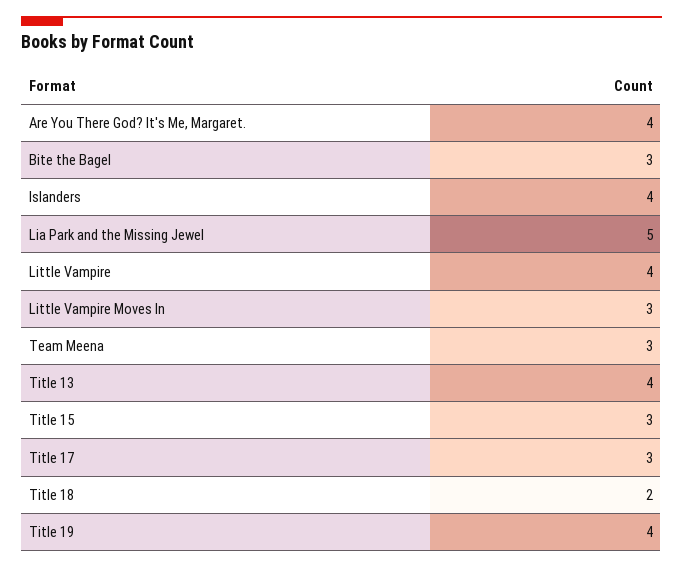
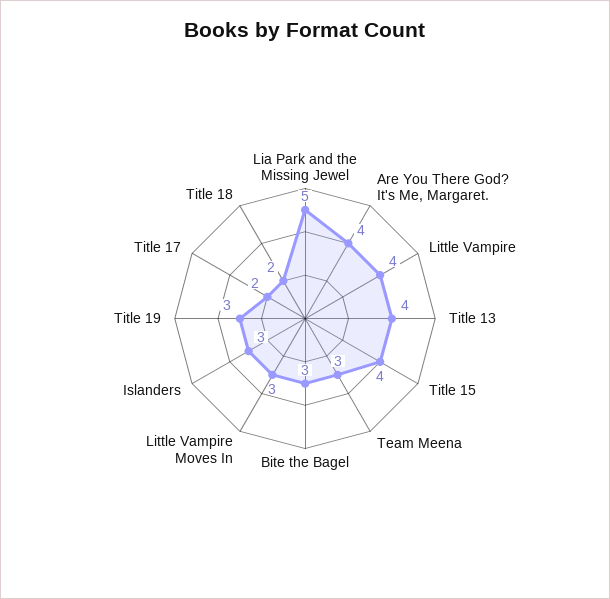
  {
    "Are You There God? It's Me, Margaret.": 4,
    "Bite the Bagel": 3,
-   "Islanders": 4,
+   "Islanders": 3,
    "Lia Park and the Missing Jewel": 5,
    "Little Vampire": 4,
    "Little Vampire Moves In": 3,
    "Team Meena": 3,
    "Title 13": 4,
-   "Title 15": 3,
+   "Title 15": 4,
-   "Title 17": 3,
+   "Title 17": 2,
    "Title 18": 2,
-   "Title 19": 4
+   "Title 19": 3
  }

